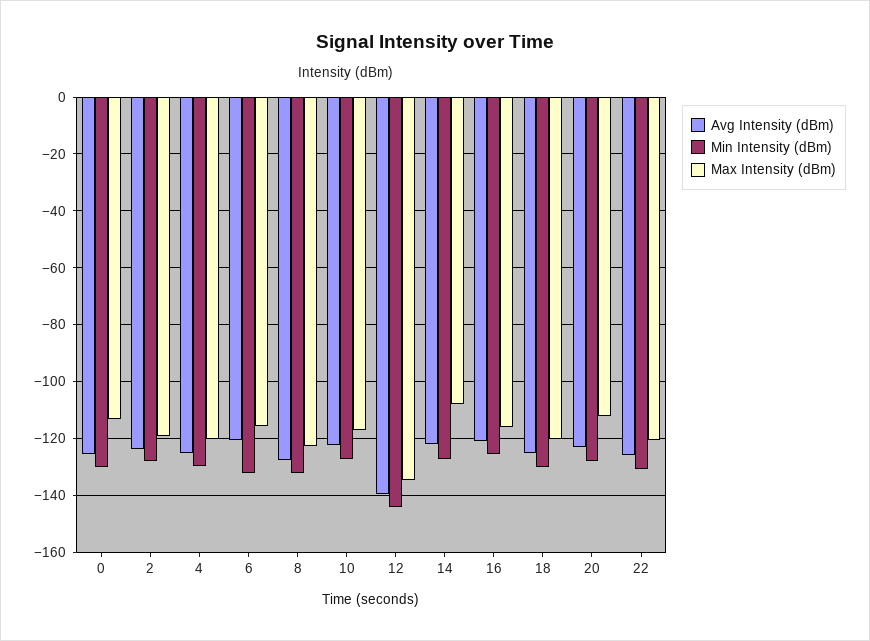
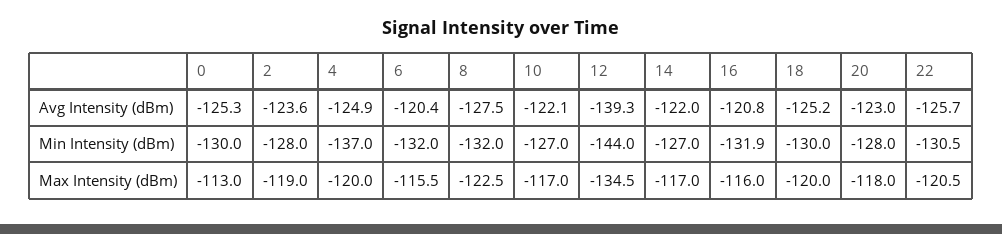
  {
    "Avg Intensity (dBm)": {
      "0": -125.3,
      "2": -123.6,
      "4": -124.9,
      "6": -120.4,
      "8": -127.5,
      "10": -122.1,
      "12": -139.3,
      "14": -122,
      "16": -120.8,
      "18": -125.2,
      "20": -123,
      "22": -125.7
    },
    "Min Intensity (dBm)": {
      "0": -130,
      "2": -128,
-     "4": -130,
+     "4": -137,
      "6": -132,
      "8": -132,
      "10": -127,
      "12": -144,
      "14": -127,
-     "16": -125,
+     "16": -131.9,
      "18": -130,
      "20": -128,
      "22": -130.5
    },
    "Max Intensity (dBm)": {
      "0": -113,
      "2": -119,
      "4": -120,
      "6": -115.5,
      "8": -122.5,
      "10": -117,
      "12": -134.5,
-     "14": -107.5,
+     "14": -117,
      "16": -116,
      "18": -120,
-     "20": -112.5,
+     "20": -118,
      "22": -120.5
    }
  }

